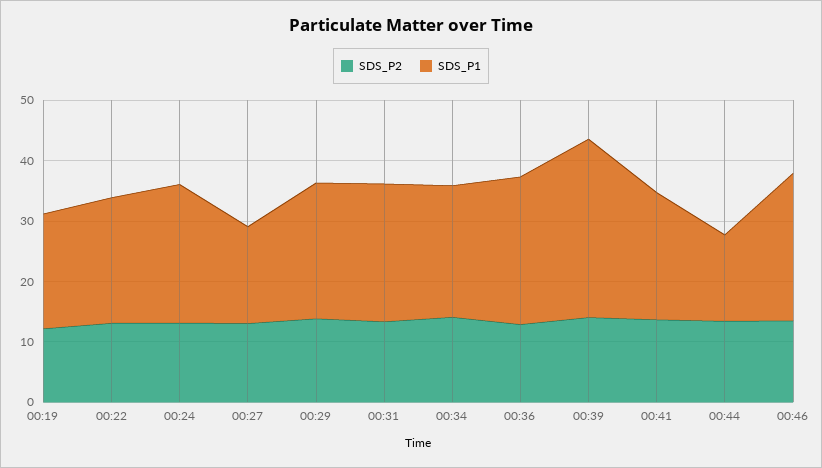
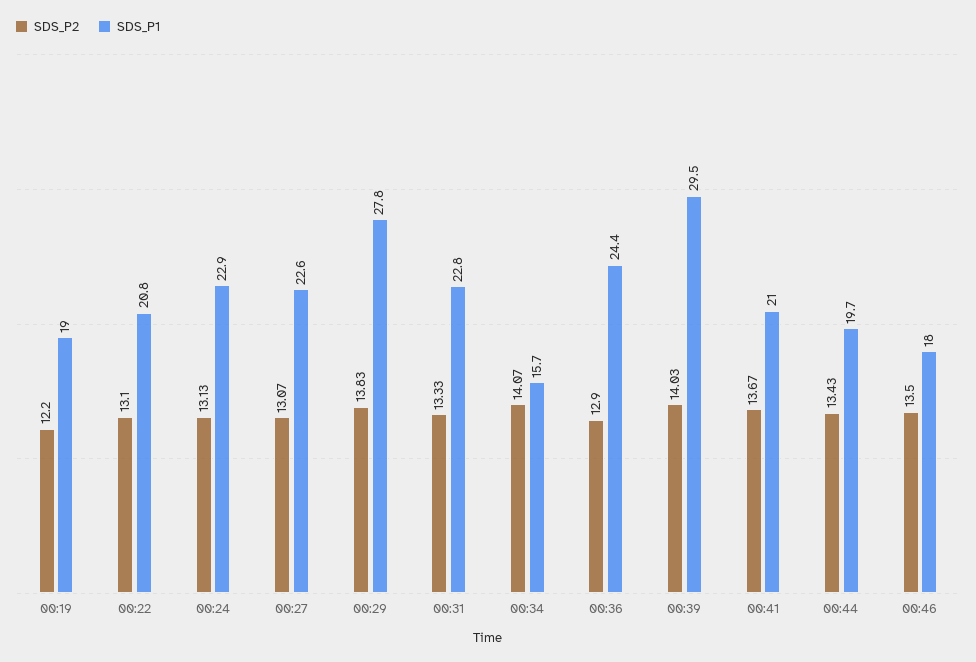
  {
    "SDS_P2": {
      "00:19": 12.2,
      "00:22": 13.1,
      "00:24": 13.13,
      "00:27": 13.07,
      "00:29": 13.83,
      "00:31": 13.33,
      "00:34": 14.07,
      "00:36": 12.9,
      "00:39": 14.03,
      "00:41": 13.67,
      "00:44": 13.43,
      "00:46": 13.5
    },
    "SDS_P1": {
      "00:19": 19,
      "00:22": 20.8,
      "00:24": 22.9,
-     "00:27": 16,
+     "00:27": 22.6,
-     "00:29": 22,
+     "00:29": 27.8,
      "00:31": 22.8,
-     "00:34": 22,
+     "00:34": 15.7,
      "00:36": 24.4,
      "00:39": 29.5,
      "00:41": 21,
-     "00:44": 14,
+     "00:44": 19.7,
-     "00:46": 24
+     "00:46": 18
    }
  }

